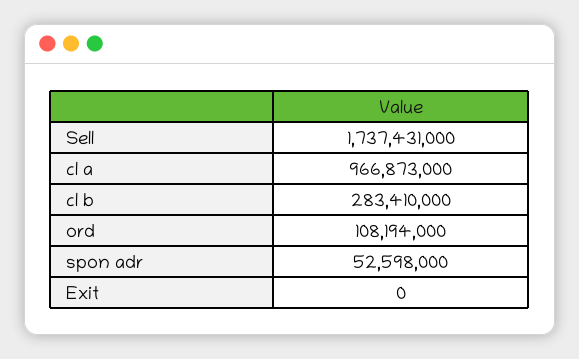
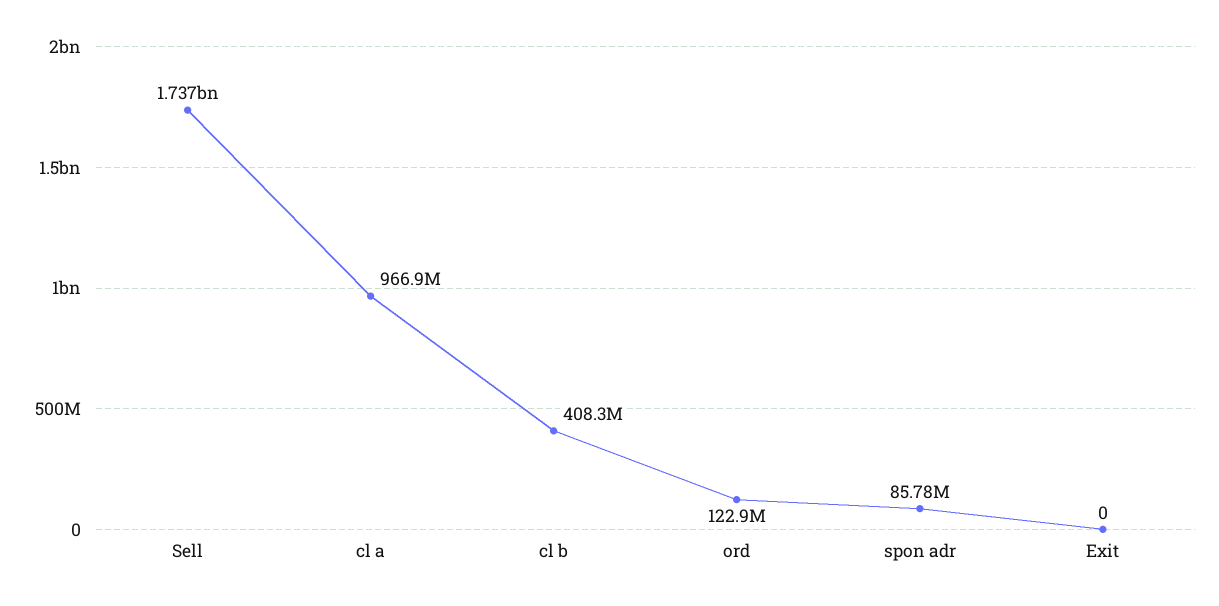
  {
    "Sell": 1737431000,
    "cl a": 966873000,
-   "cl b": 283410000,
+   "cl b": 408300000,
-   "ord": 108194000,
+   "ord": 122900000,
-   "spon adr": 52598000,
+   "spon adr": 85780000,
    "Exit": 0
  }

